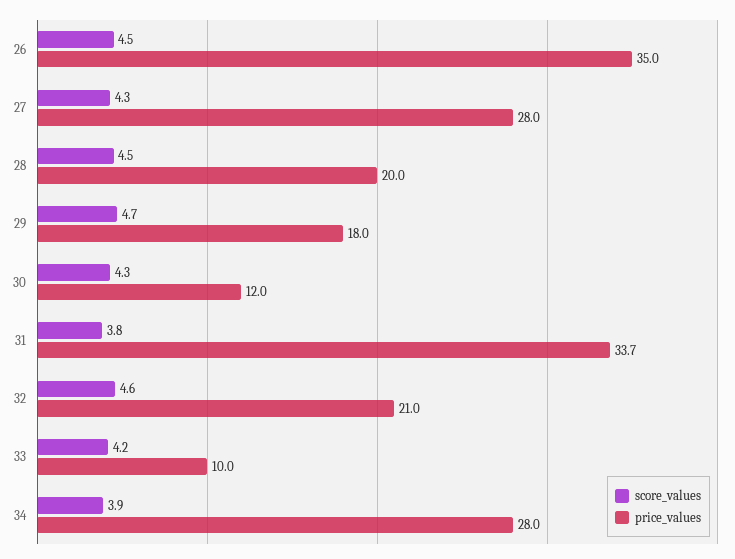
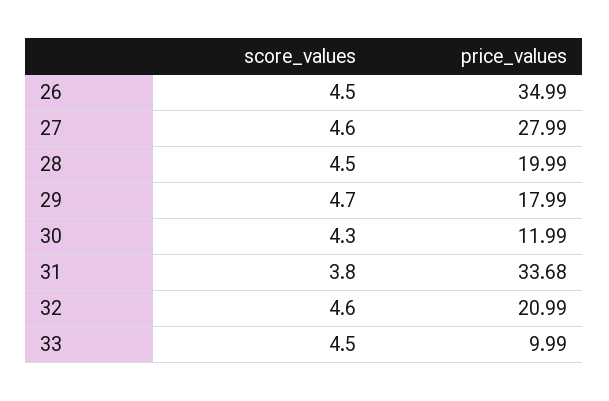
  {
    "score_values": {
      "26": 4.5,
-     "27": 4.3,
+     "27": 4.6,
      "28": 4.5,
      "29": 4.7,
      "30": 4.3,
      "31": 3.8,
      "32": 4.6,
-     "33": 4.2,
+     "33": 4.5
-     "34": 3.9
    },
    "price_values": {
      "26": 34.99,
      "27": 27.99,
      "28": 19.99,
      "29": 17.99,
      "30": 11.99,
      "31": 33.68,
      "32": 20.99,
-     "33": 9.99,
+     "33": 9.99
-     "34": 28
    }
  }

